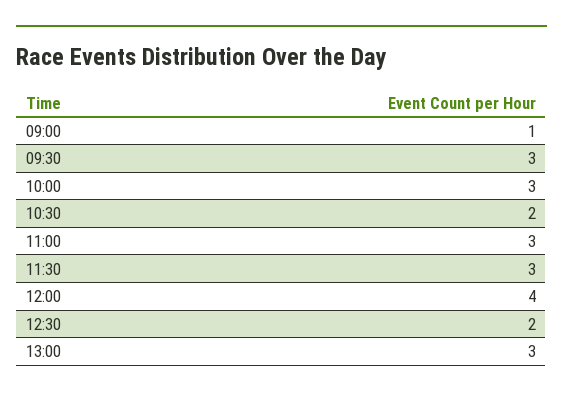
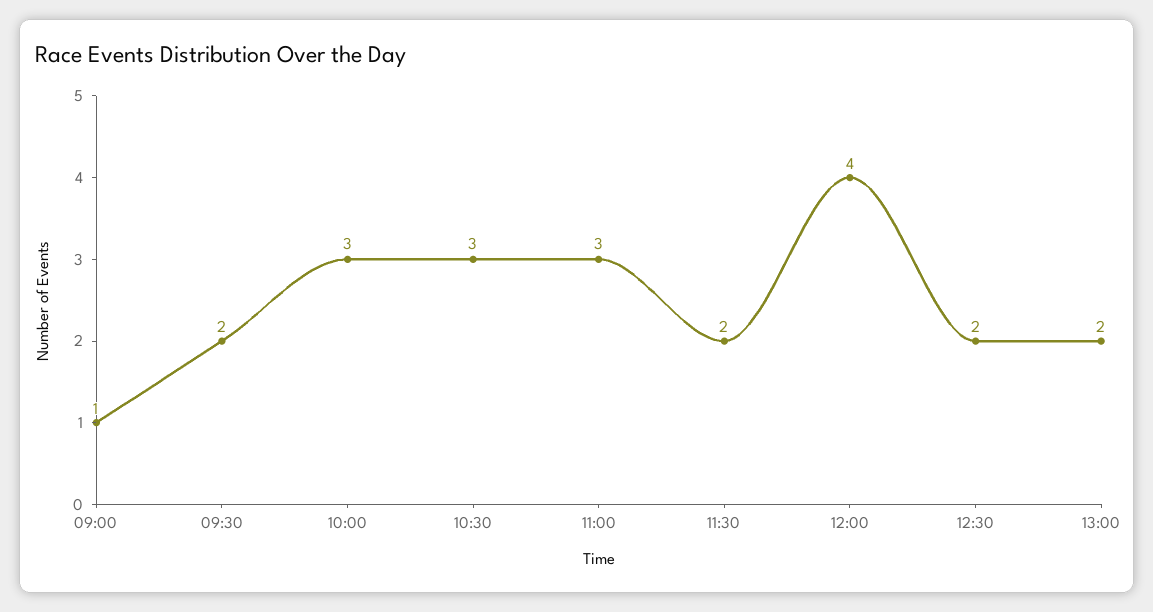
  {
    "09:00": 1,
-   "09:30": 3,
+   "09:30": 2,
    "10:00": 3,
-   "10:30": 2,
+   "10:30": 3,
    "11:00": 3,
-   "11:30": 3,
+   "11:30": 2,
    "12:00": 4,
    "12:30": 2,
-   "13:00": 3
+   "13:00": 2
  }

